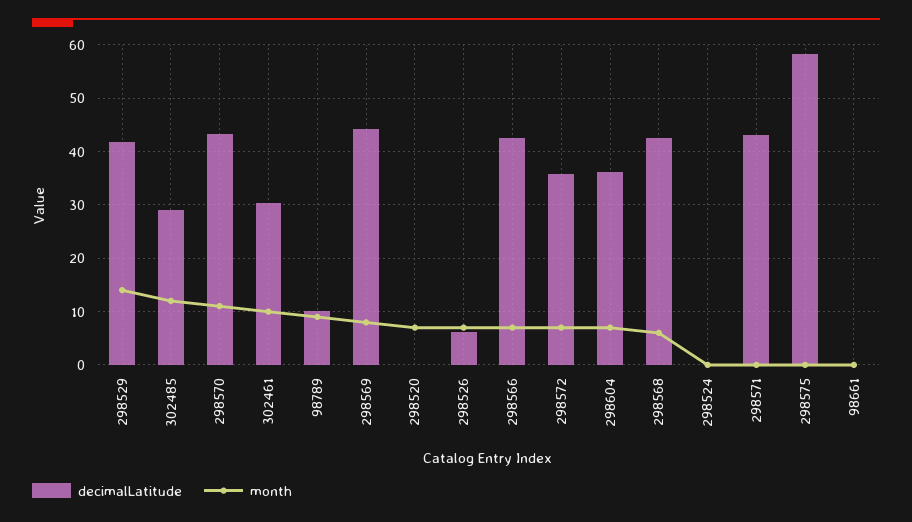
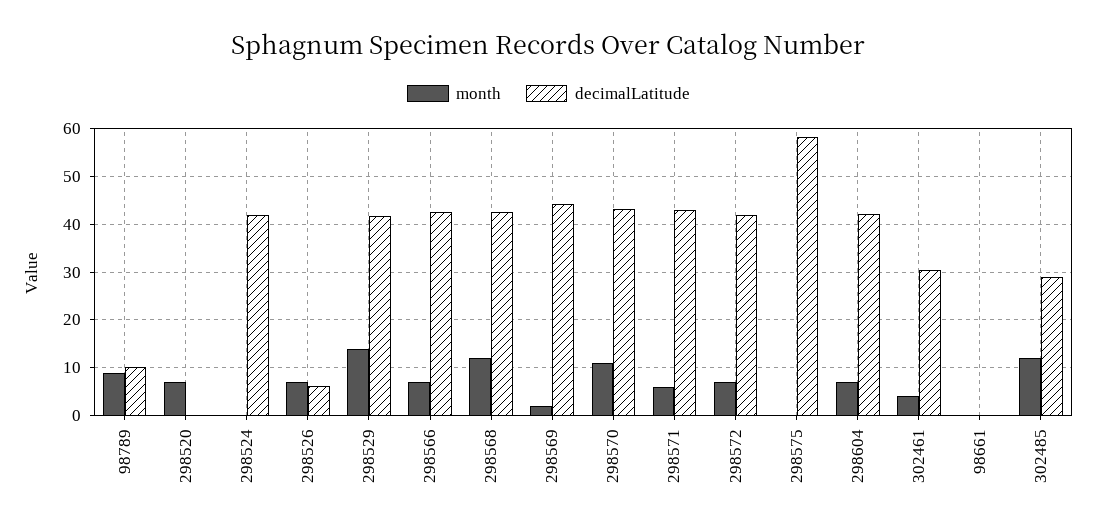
  {
    "decimalLatitude": {
      "298529": 42,
      "302485": 30,
      "298570": 44,
      "302461": 30,
      "98789": 10,
      "298569": 44,
      "298520": 0,
      "298526": 6,
      "298566": 42,
-     "298572": 36,
+     "298572": 42,
-     "298604": 36,
+     "298604": 42,
      "298568": 42,
-     "298524": 0,
+     "298524": 42,
      "298571": 44,
      "298575": 58,
      "98661": 0
    },
    "month": {
      "298529": 14,
      "302485": 12,
      "298570": 12,
-     "302461": 10,
+     "302461": 4,
      "98789": 10,
-     "298569": 8,
+     "298569": 2,
      "298520": 8,
      "298526": 8,
      "298566": 8,
      "298572": 8,
      "298604": 8,
-     "298568": 6,
+     "298568": 12,
      "298524": 0,
-     "298571": 0,
+     "298571": 6,
      "298575": 0,
      "98661": 0
    }
  }

